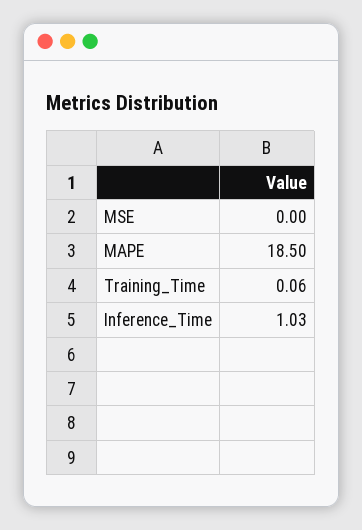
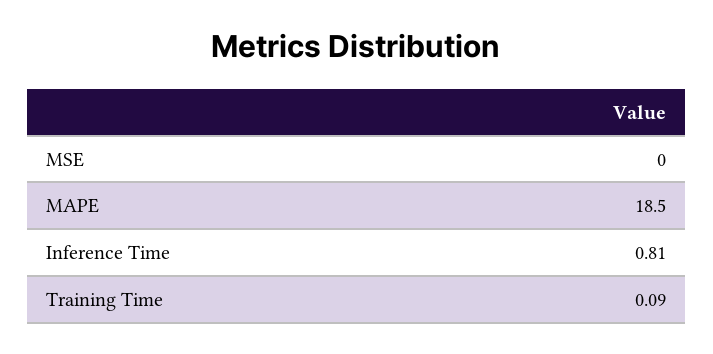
  {
    "MSE": 0,
    "MAPE": 18.5,
-   "Training_Time": 0.06,
+   "Training_Time": 0.09,
-   "Inference_Time": 1.03
+   "Inference_Time": 0.81
  }

